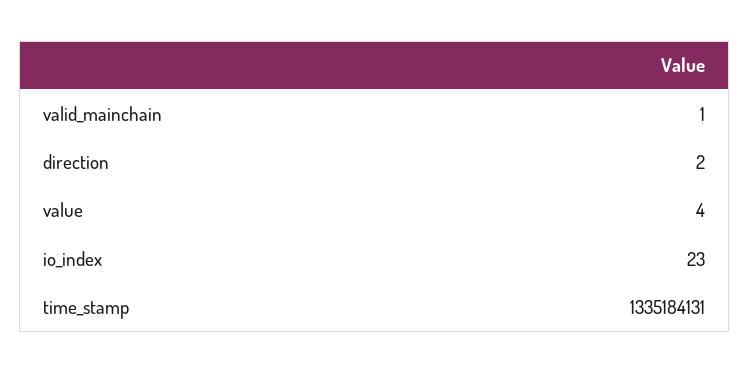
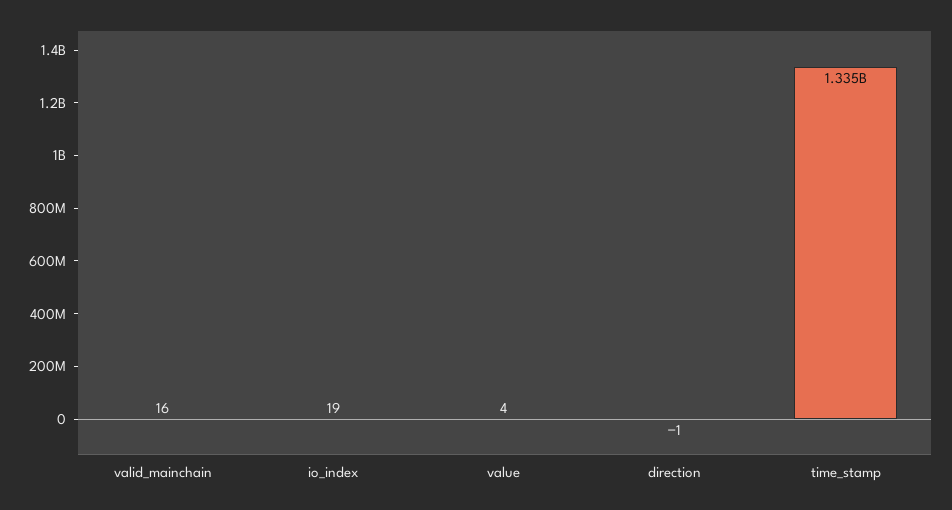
  {
-   "valid_mainchain": 1,
+   "valid_mainchain": 16,
-   "direction": 2,
+   "direction": -1,
    "value": 4,
-   "io_index": 23,
+   "io_index": 19,
    "time_stamp": 1335184131
  }

